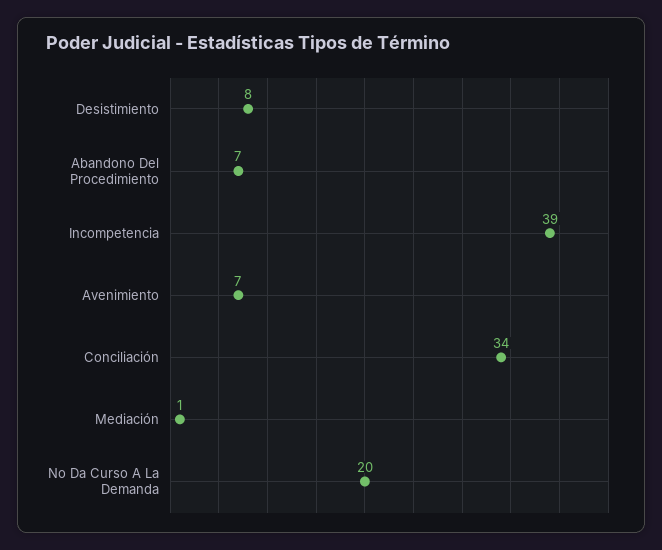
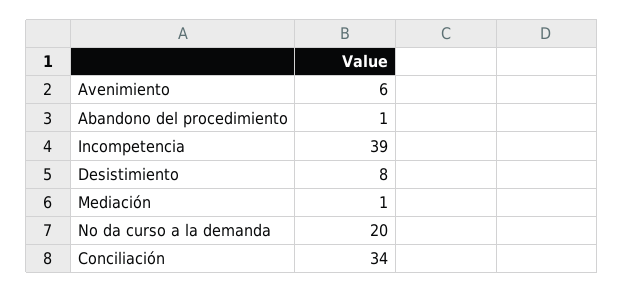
  {
    "Desistimiento": 8,
-   "Abandono Del Procedimiento": 7,
+   "Abandono Del Procedimiento": 1,
    "Incompetencia": 39,
-   "Avenimiento": 7,
+   "Avenimiento": 6,
    "Conciliación": 34,
    "Mediación": 1,
    "No Da Curso A La Demanda": 20
  }

